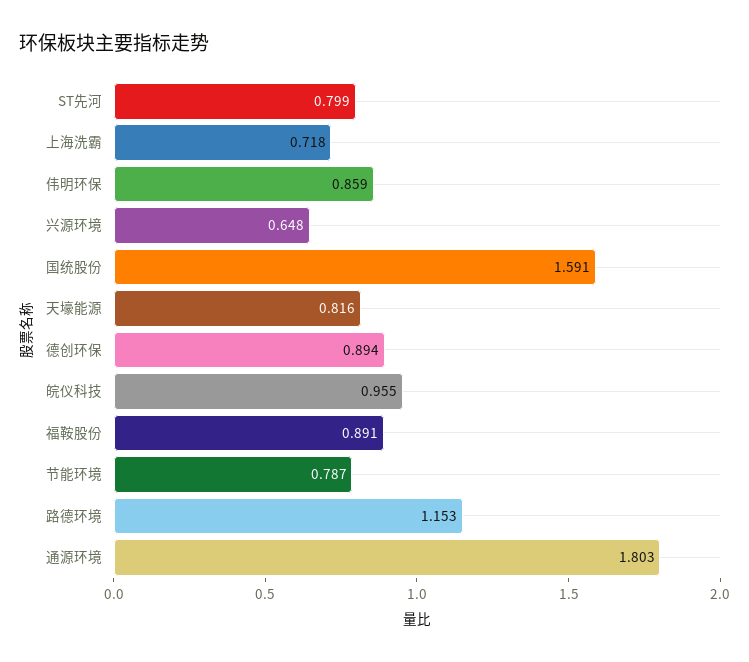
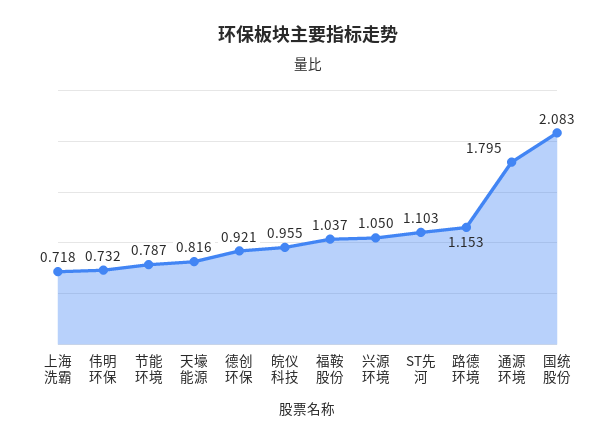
  {
-   "ST先河": 0.799,
+   "ST先河": 1.103,
    "上海洗霸": 0.718,
-   "伟明环保": 0.859,
+   "伟明环保": 0.732,
-   "兴源环境": 0.648,
+   "兴源环境": 1.05,
-   "国统股份": 1.591,
+   "国统股份": 2.083,
    "天壕能源": 0.816,
-   "德创环保": 0.894,
+   "德创环保": 0.921,
    "皖仪科技": 0.955,
-   "福鞍股份": 0.891,
+   "福鞍股份": 1.037,
    "节能环境": 0.787,
    "路德环境": 1.153,
-   "通源环境": 1.803
+   "通源环境": 1.795
  }

